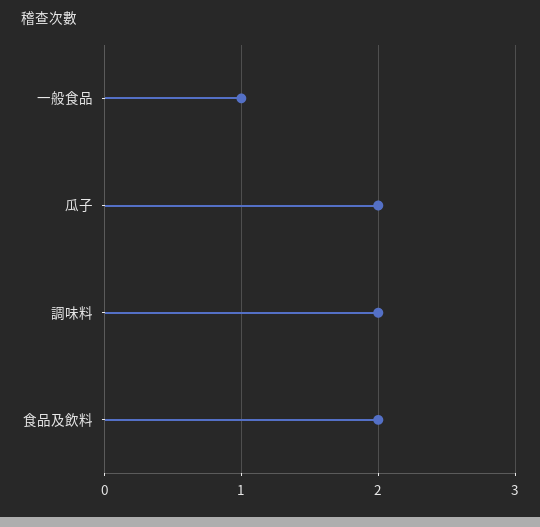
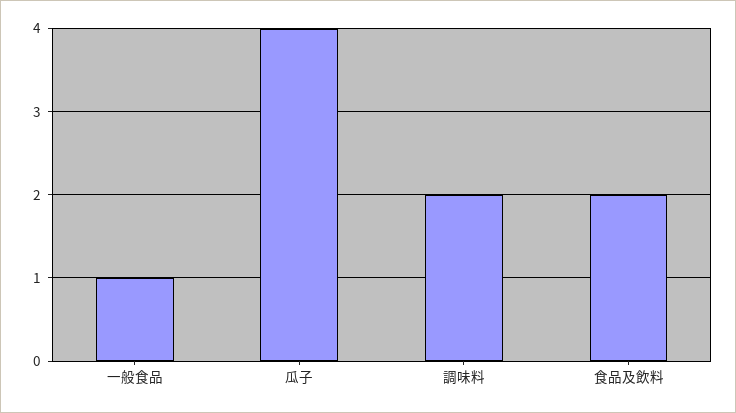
  {
    "一般食品": 1,
-   "瓜子": 2,
+   "瓜子": 4,
    "調味料": 2,
    "食品及飲料": 2
  }

